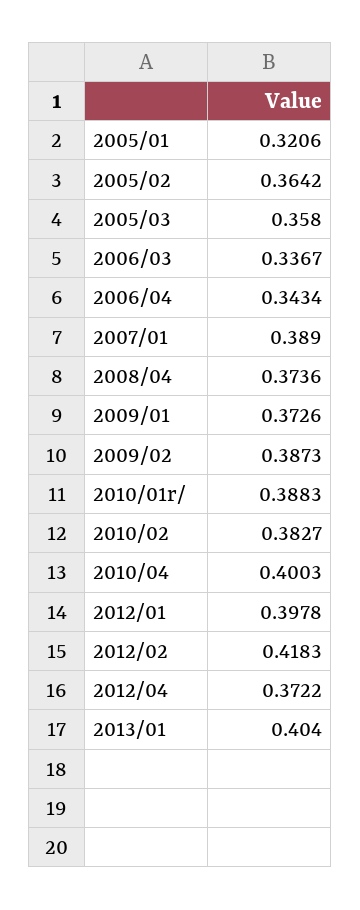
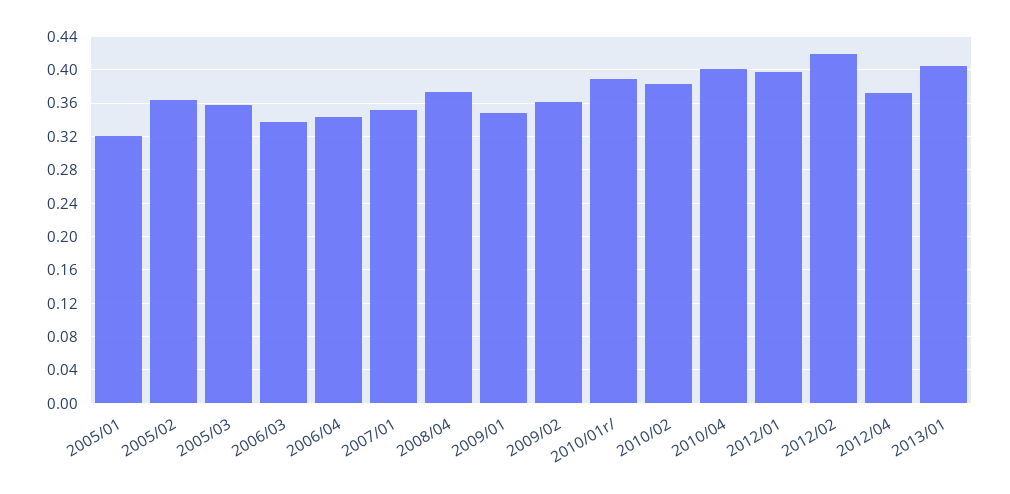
  {
    "2005/01": 0.3206,
    "2005/02": 0.3642,
    "2005/03": 0.358,
    "2006/03": 0.3367,
    "2006/04": 0.3434,
-   "2007/01": 0.389,
+   "2007/01": 0.35,
    "2008/04": 0.3736,
-   "2009/01": 0.3726,
+   "2009/01": 0.35,
-   "2009/02": 0.3873,
+   "2009/02": 0.36,
    "2010/01r/": 0.3883,
    "2010/02": 0.3827,
    "2010/04": 0.4003,
    "2012/01": 0.3978,
    "2012/02": 0.4183,
    "2012/04": 0.3722,
    "2013/01": 0.404
  }

